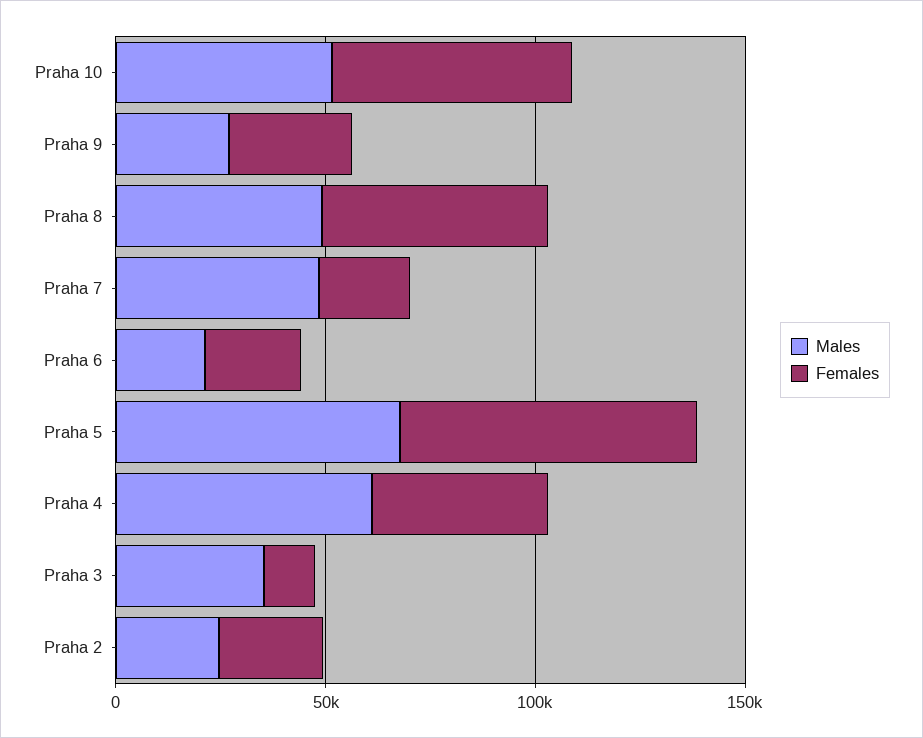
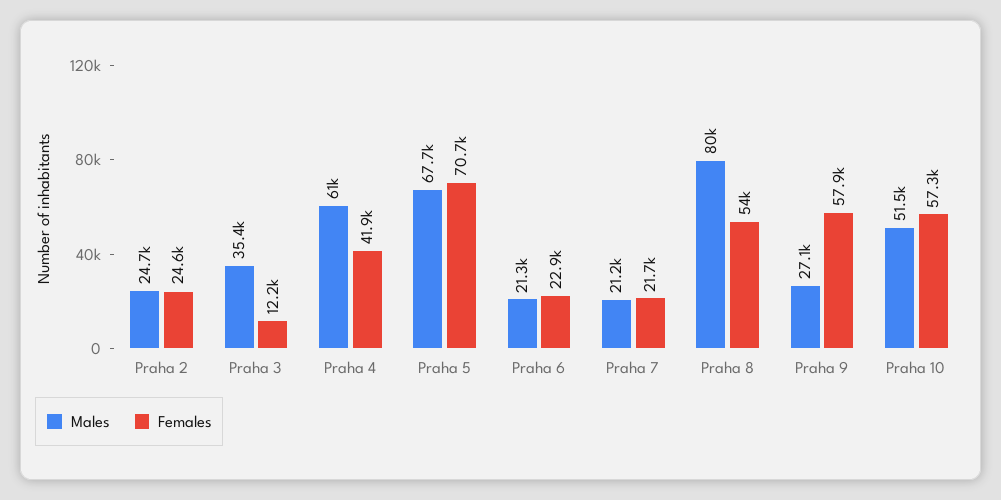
  {
    "Males": {
      "Praha 10": 51500,
      "Praha 9": 27100,
-     "Praha 8": 50000,
+     "Praha 8": 80000,
-     "Praha 7": 50000,
+     "Praha 7": 21200,
      "Praha 6": 21300,
      "Praha 5": 67700,
      "Praha 4": 61000,
      "Praha 3": 35400,
      "Praha 2": 24700
    },
    "Females": {
      "Praha 10": 57300,
-     "Praha 9": 30000,
+     "Praha 9": 57900,
      "Praha 8": 54000,
      "Praha 7": 21700,
      "Praha 6": 22900,
      "Praha 5": 70700,
      "Praha 4": 41900,
      "Praha 3": 12200,
      "Praha 2": 24600
    }
  }

